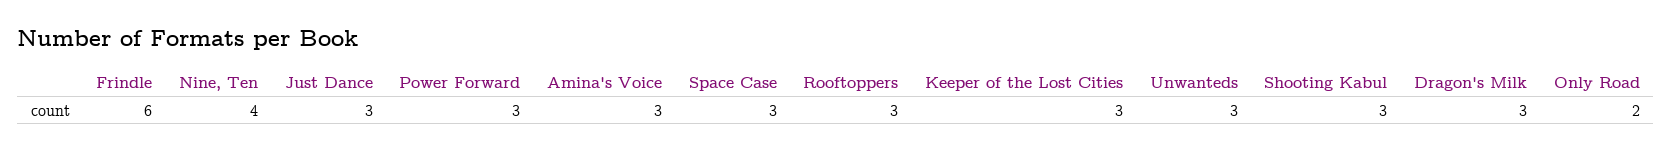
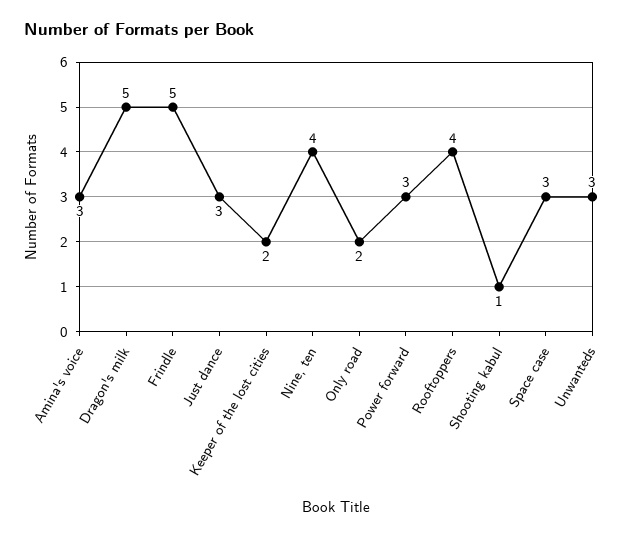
  {
-   "Frindle": 6,
+   "Frindle": 5,
    "Nine, Ten": 4,
    "Just Dance": 3,
    "Power Forward": 3,
    "Amina's Voice": 3,
    "Space Case": 3,
-   "Rooftoppers": 3,
+   "Rooftoppers": 4,
-   "Keeper of the Lost Cities": 3,
+   "Keeper of the Lost Cities": 2,
    "Unwanteds": 3,
-   "Shooting Kabul": 3,
+   "Shooting Kabul": 1,
-   "Dragon's Milk": 3,
+   "Dragon's Milk": 5,
    "Only Road": 2
  }

